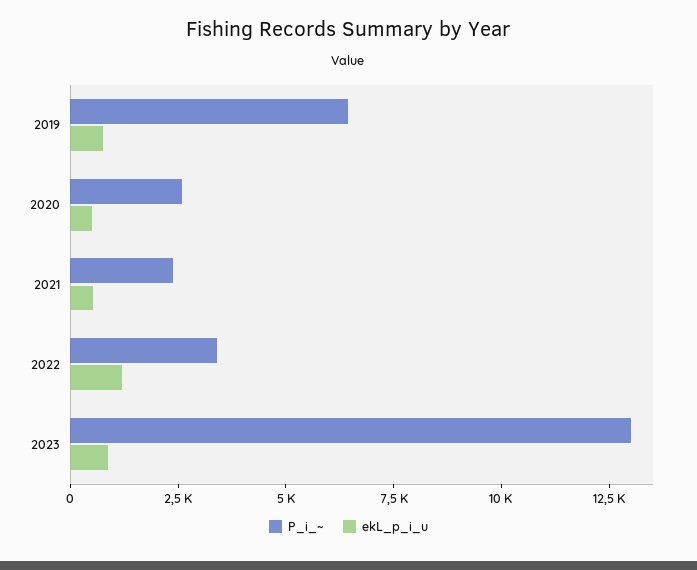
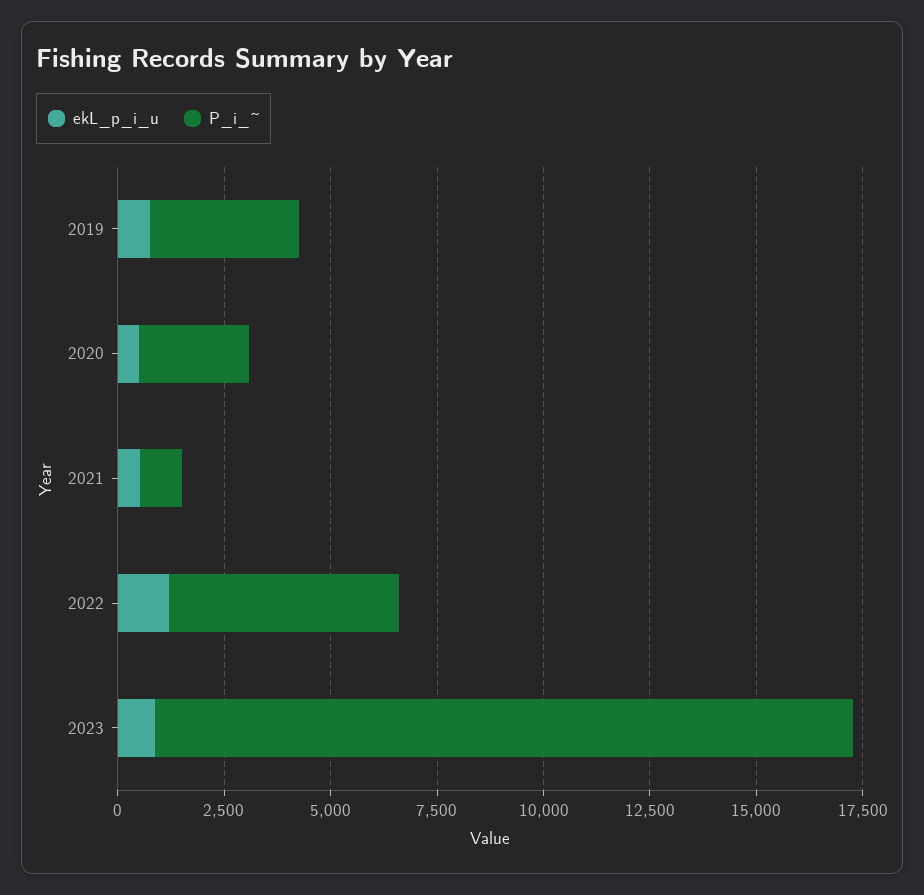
  {
    "P_i_~": {
-     "2019": 6500,
+     "2019": 3500,
      "2020": 2500,
-     "2021": 2500,
+     "2021": 1000,
-     "2022": 3500,
+     "2022": 5500,
-     "2023": 13000
+     "2023": 16500
    },
    "ekL_p_i_u": {
      "2019": 1000,
      "2020": 500,
      "2021": 500,
      "2022": 1000,
      "2023": 1000
    }
  }

